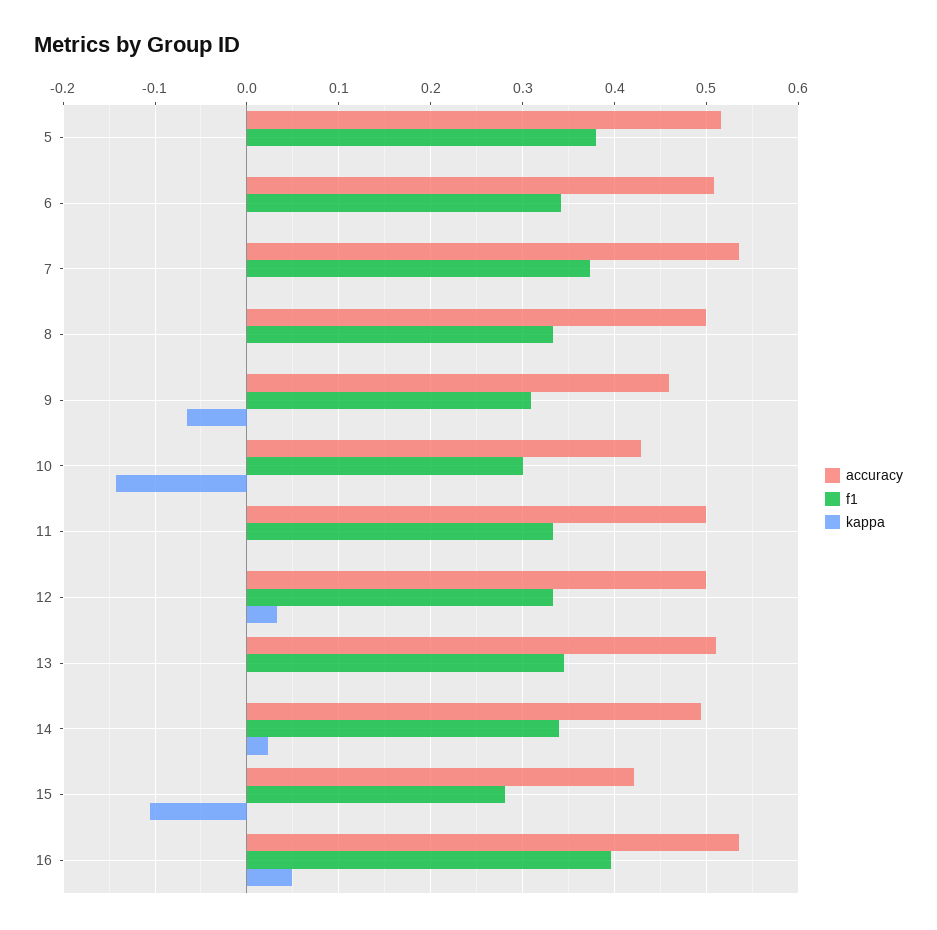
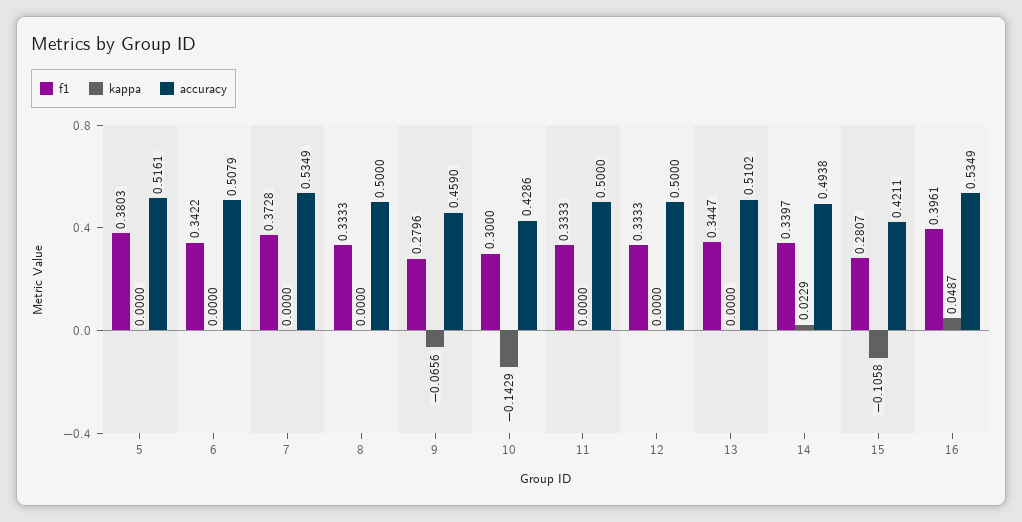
  {
    "accuracy": {
      "5": 0.5161,
      "6": 0.5079,
      "7": 0.5349,
      "8": 0.5,
      "9": 0.459,
      "10": 0.4286,
      "11": 0.5,
      "12": 0.5,
      "13": 0.5102,
      "14": 0.4938,
      "15": 0.4211,
      "16": 0.5349
    },
    "f1": {
      "5": 0.3803,
      "6": 0.3422,
      "7": 0.3728,
      "8": 0.3333,
-     "9": 0.31,
+     "9": 0.2796,
      "10": 0.3,
      "11": 0.3333,
      "12": 0.3333,
      "13": 0.3447,
      "14": 0.3397,
      "15": 0.2807,
      "16": 0.3961
    },
    "kappa": {
      "5": 0,
      "6": 0,
      "7": 0,
      "8": 0,
      "9": -0.0656,
      "10": -0.1429,
      "11": 0,
-     "12": 0.03,
+     "12": 0,
      "13": 0,
      "14": 0.0229,
      "15": -0.1058,
      "16": 0.0487
    }
  }

